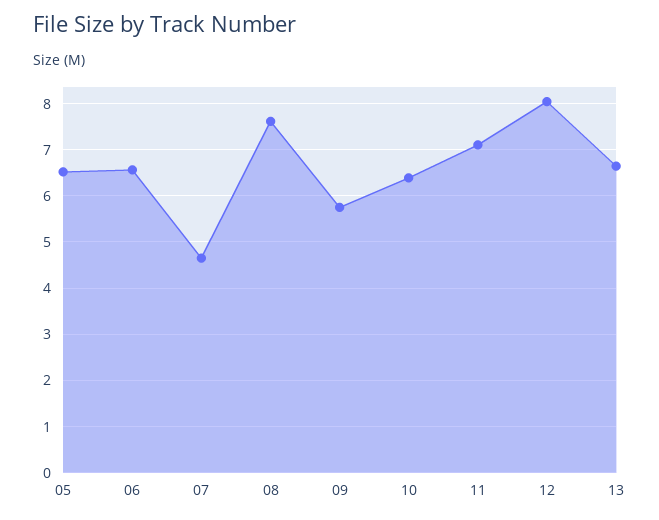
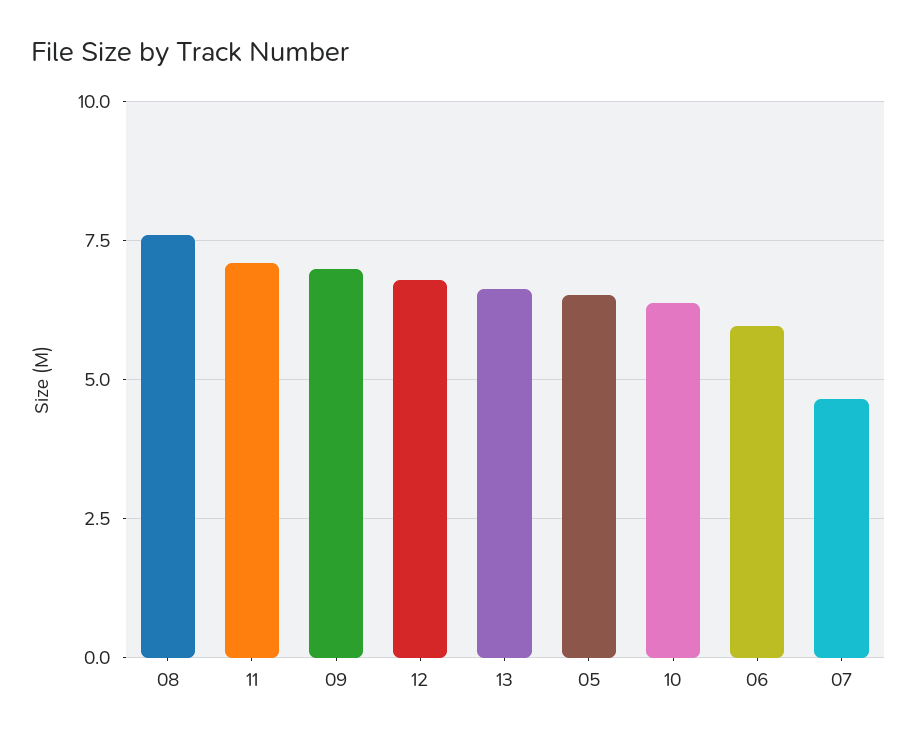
  {
    "05": 6.6,
-   "06": 6.6,
+   "06": 6,
    "07": 4.6,
    "08": 7.6,
-   "09": 5.8,
+   "09": 7,
    "10": 6.4,
    "11": 7.2,
-   "12": 8,
+   "12": 6.75,
    "13": 6.6
  }

